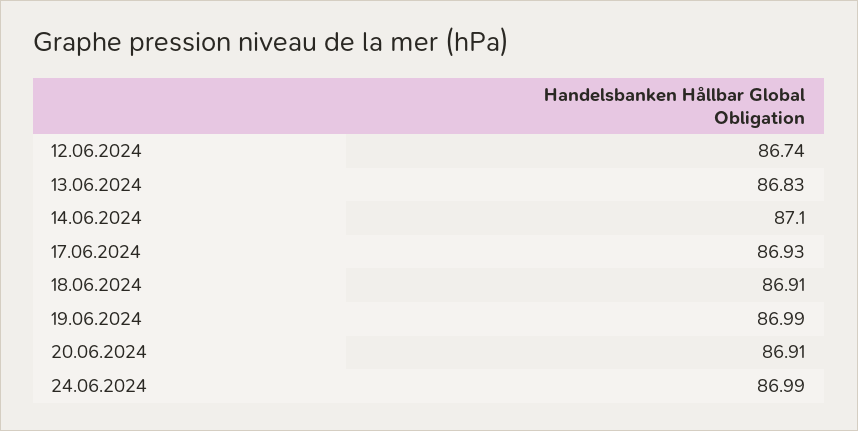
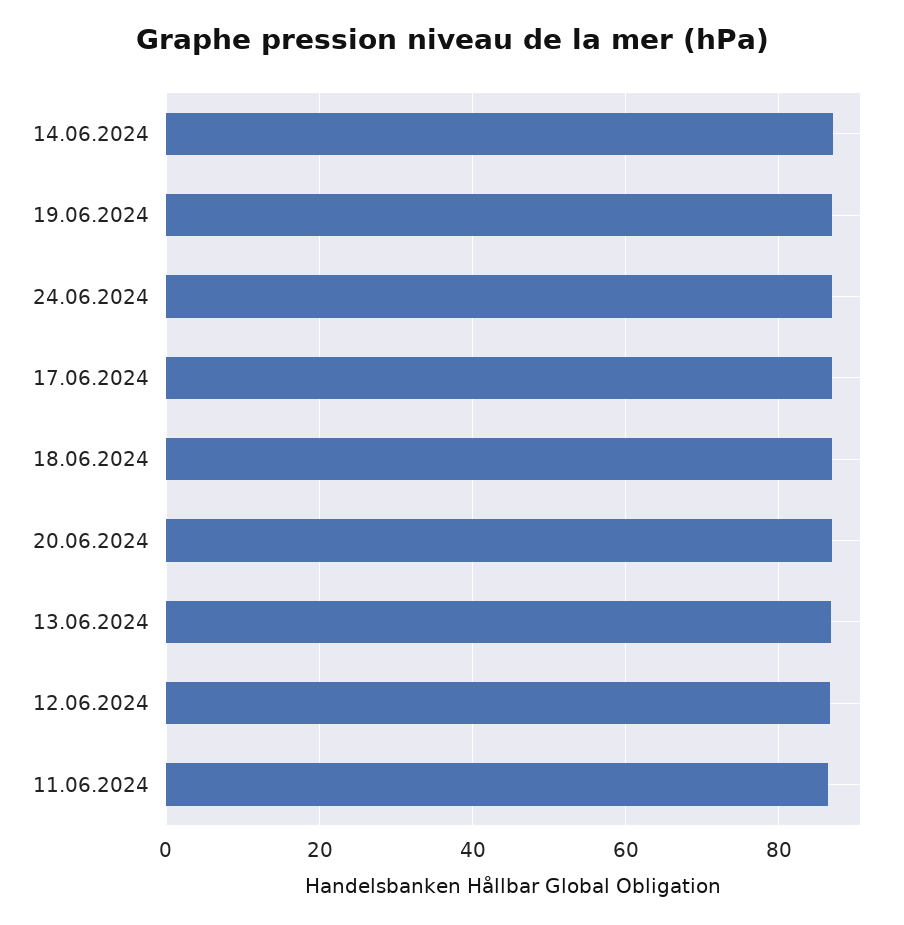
  {
    "12.06.2024": 86.74,
    "13.06.2024": 86.83,
    "14.06.2024": 87.1,
    "17.06.2024": 86.93,
    "18.06.2024": 86.91,
    "19.06.2024": 86.99,
    "20.06.2024": 86.91,
-   "24.06.2024": 86.99
+   "24.06.2024": 86.99,
+   "11.06.2024": 86
  }

